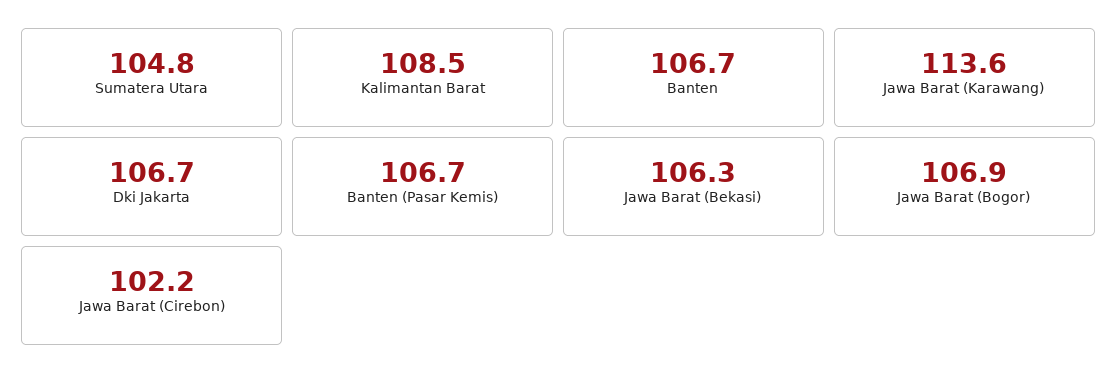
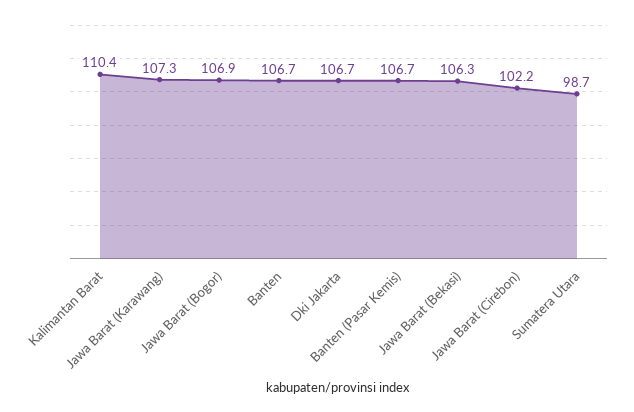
  {
-   "Sumatera Utara": 104.8,
+   "Sumatera Utara": 98.7,
-   "Kalimantan Barat": 108.5,
+   "Kalimantan Barat": 110.4,
    "Banten": 106.7,
-   "Jawa Barat (Karawang)": 113.6,
+   "Jawa Barat (Karawang)": 107.3,
    "Dki Jakarta": 106.7,
    "Banten (Pasar Kemis)": 106.7,
    "Jawa Barat (Bekasi)": 106.3,
    "Jawa Barat (Bogor)": 106.9,
    "Jawa Barat (Cirebon)": 102.2
  }

